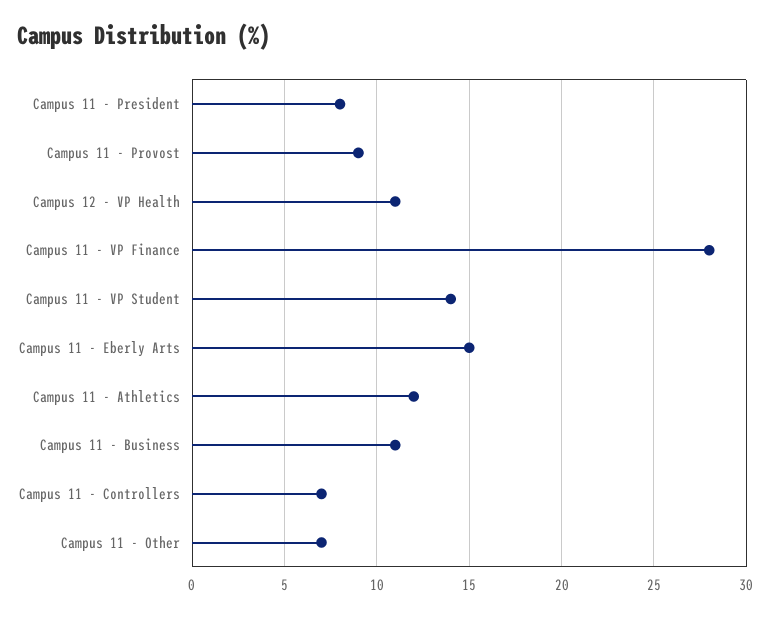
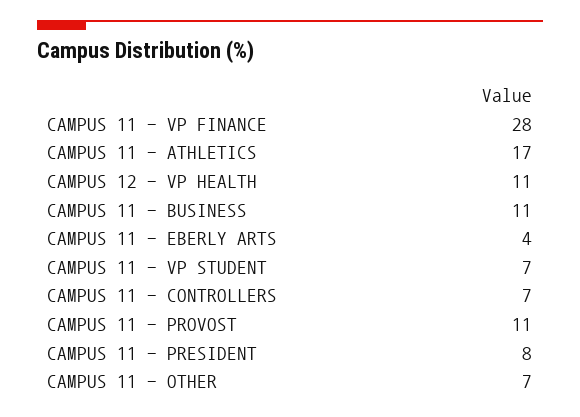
  {
    "Campus 11 - President": 8,
-   "Campus 11 - Provost": 9,
+   "Campus 11 - Provost": 11,
    "Campus 12 - VP Health": 11,
    "Campus 11 - VP Finance": 28,
-   "Campus 11 - VP Student": 14,
+   "Campus 11 - VP Student": 7,
-   "Campus 11 - Eberly Arts": 15,
+   "Campus 11 - Eberly Arts": 4,
-   "Campus 11 - Athletics": 12,
+   "Campus 11 - Athletics": 17,
    "Campus 11 - Business": 11,
    "Campus 11 - Controllers": 7,
    "Campus 11 - Other": 7
  }

